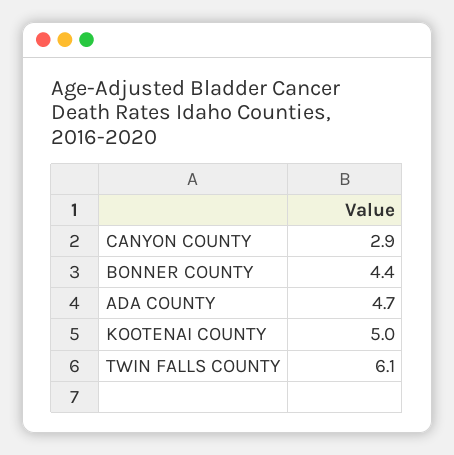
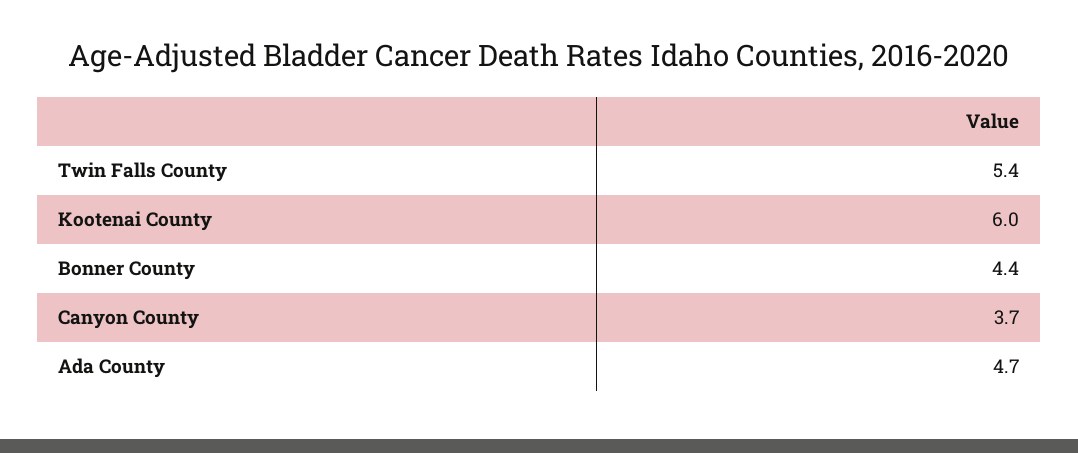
  {
-   "CANYON COUNTY": 2.9,
+   "CANYON COUNTY": 3.7,
    "BONNER COUNTY": 4.4,
    "ADA COUNTY": 4.7,
-   "KOOTENAI COUNTY": 5,
+   "KOOTENAI COUNTY": 6,
-   "TWIN FALLS COUNTY": 6.1
+   "TWIN FALLS COUNTY": 5.4
  }

